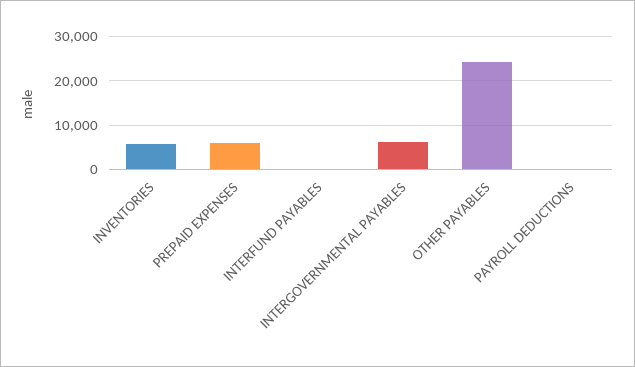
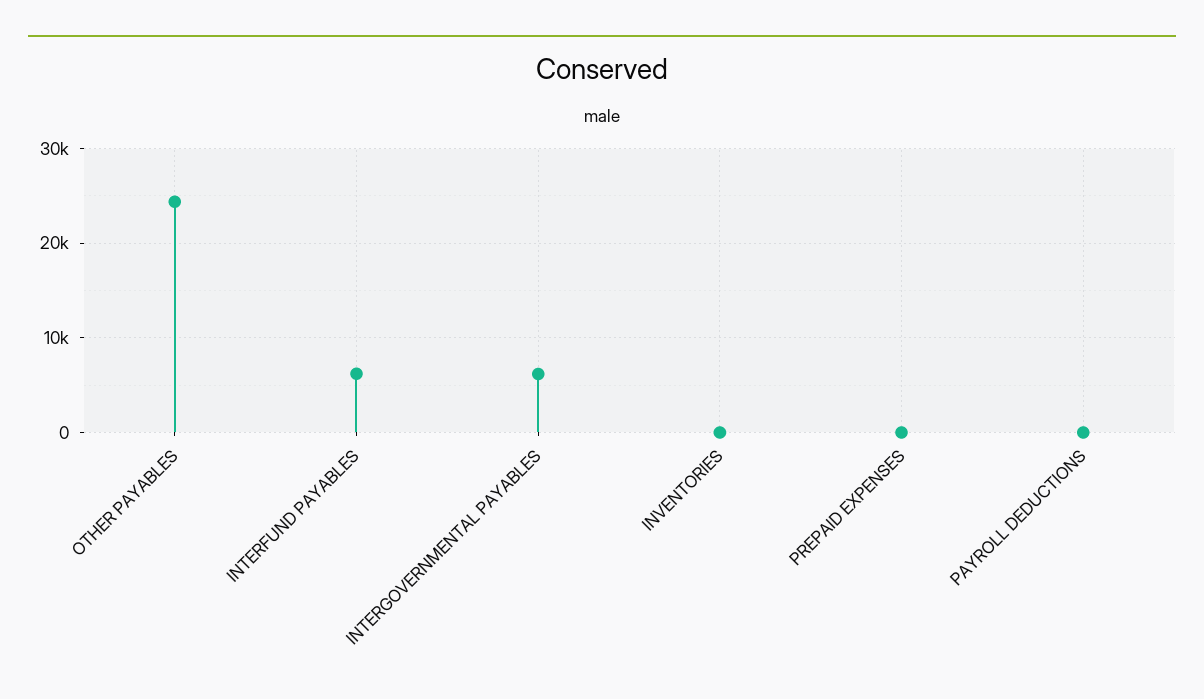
  {
-   "INVENTORIES": 6000,
+   "INVENTORIES": 0,
-   "PREPAID EXPENSES": 6000,
+   "PREPAID EXPENSES": 0,
-   "INTERFUND PAYABLES": 0,
+   "INTERFUND PAYABLES": 6000,
    "INTERGOVERNMENTAL PAYABLES": 6000,
    "OTHER PAYABLES": 24000,
    "PAYROLL DEDUCTIONS": 0
  }

